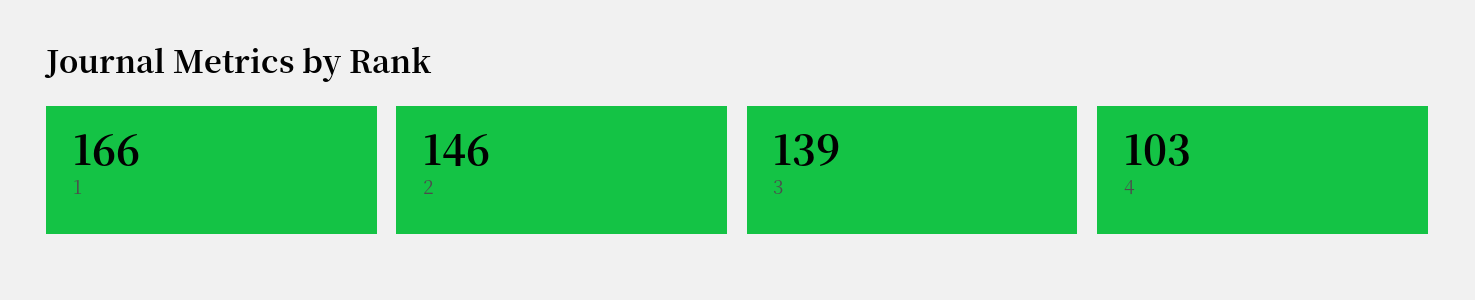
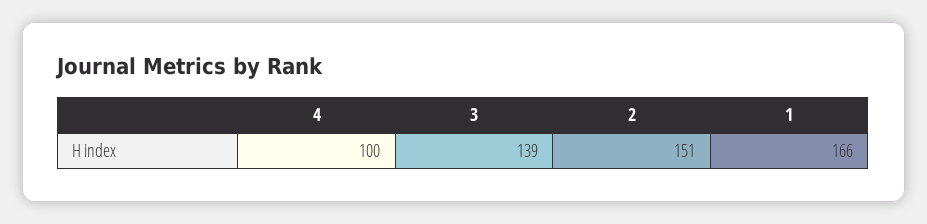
  {
    "1": 166,
-   "2": 146,
+   "2": 151,
    "3": 139,
-   "4": 103
+   "4": 100
  }

